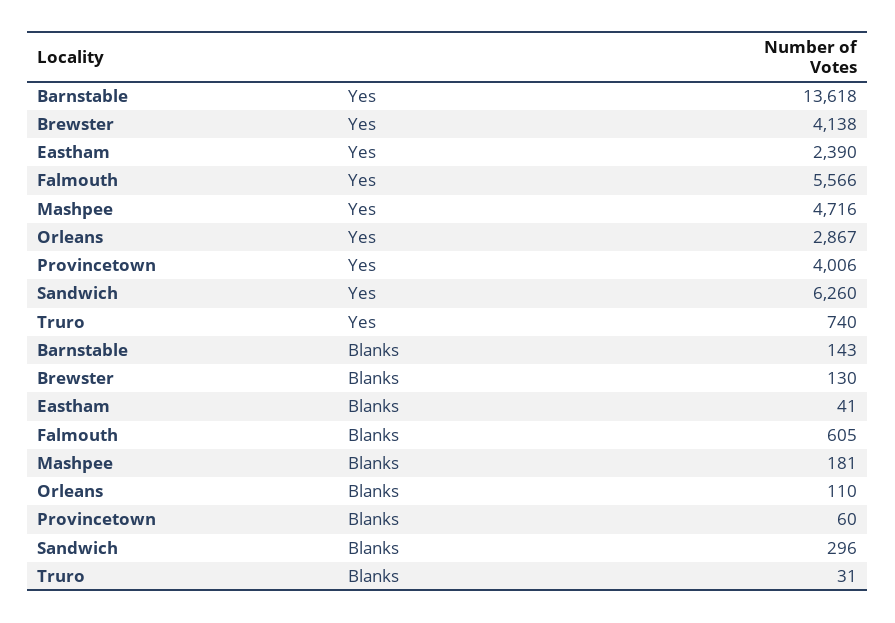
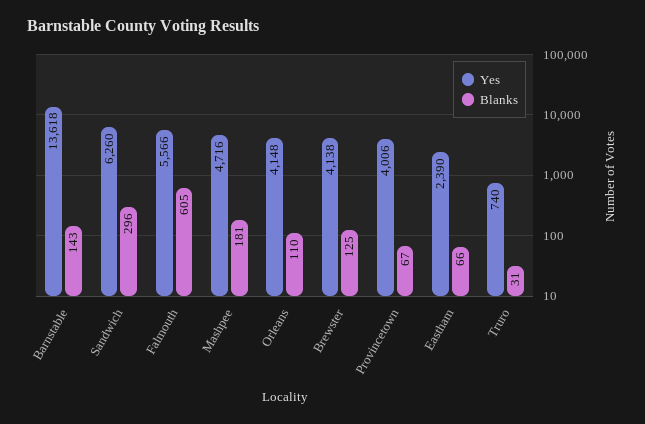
  {
    "Yes": {
      "Barnstable": 13618,
      "Brewster": 4138,
      "Eastham": 2390,
      "Falmouth": 5566,
      "Mashpee": 4716,
-     "Orleans": 2867,
+     "Orleans": 4148,
      "Provincetown": 4006,
      "Sandwich": 6260,
      "Truro": 740
    },
    "Blanks": {
      "Barnstable": 143,
-     "Brewster": 130,
+     "Brewster": 125,
-     "Eastham": 41,
+     "Eastham": 66,
      "Falmouth": 605,
      "Mashpee": 181,
      "Orleans": 110,
-     "Provincetown": 60,
+     "Provincetown": 67,
      "Sandwich": 296,
      "Truro": 31
    }
  }

